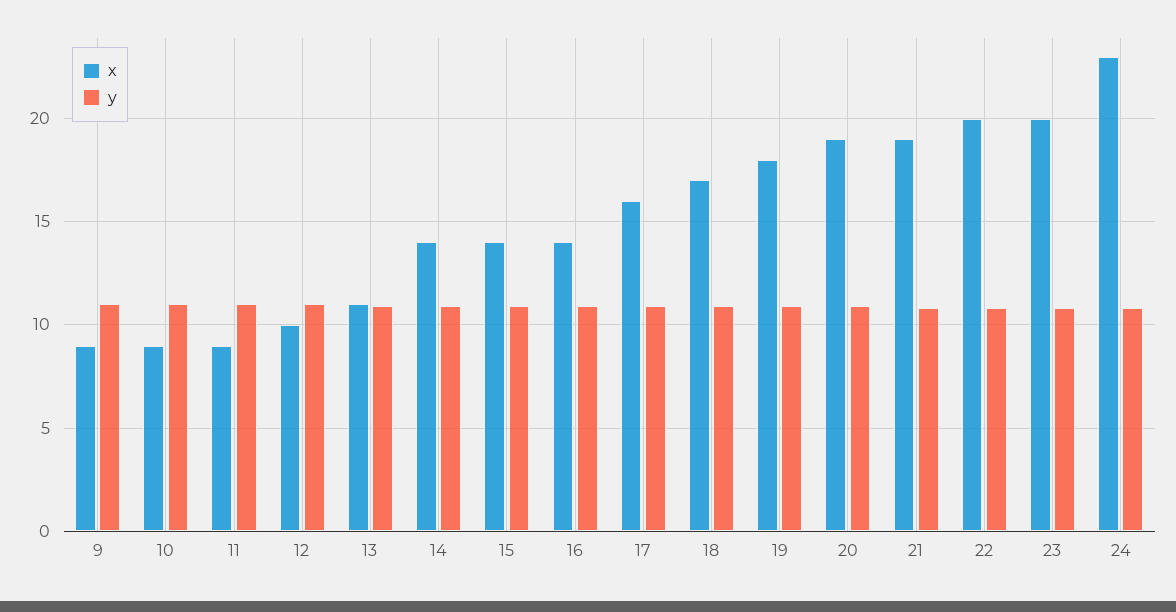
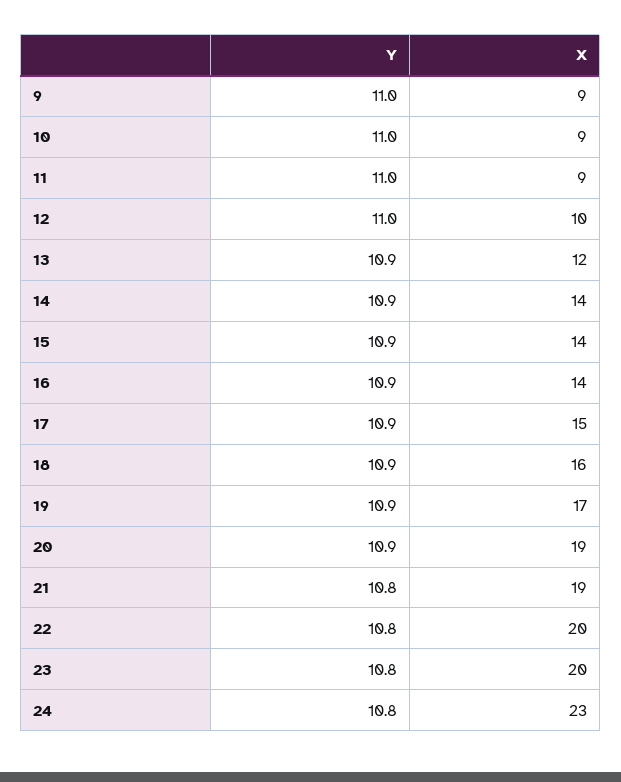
  {
    "x": {
      "9": 9,
      "10": 9,
      "11": 9,
      "12": 10,
-     "13": 11,
+     "13": 12,
      "14": 14,
      "15": 14,
      "16": 14,
-     "17": 16,
+     "17": 15,
-     "18": 17,
+     "18": 16,
-     "19": 18,
+     "19": 17,
      "20": 19,
      "21": 19,
      "22": 20,
      "23": 20,
      "24": 23
    },
    "y": {
      "9": 11,
      "10": 11,
      "11": 11,
      "12": 11,
      "13": 10.9,
      "14": 10.9,
      "15": 10.9,
      "16": 10.9,
      "17": 10.9,
      "18": 10.9,
      "19": 10.9,
      "20": 10.9,
      "21": 10.8,
      "22": 10.8,
      "23": 10.8,
      "24": 10.8
    }
  }

